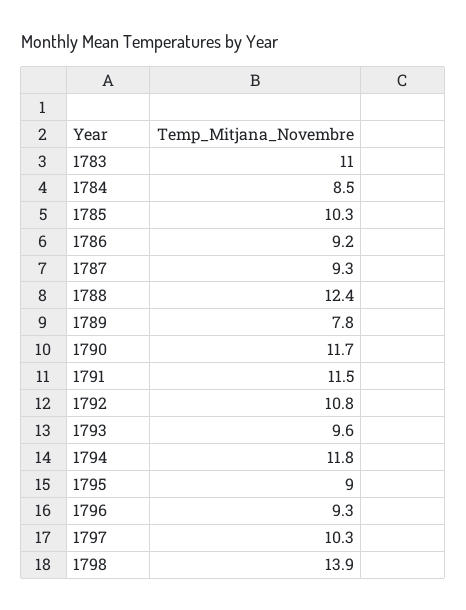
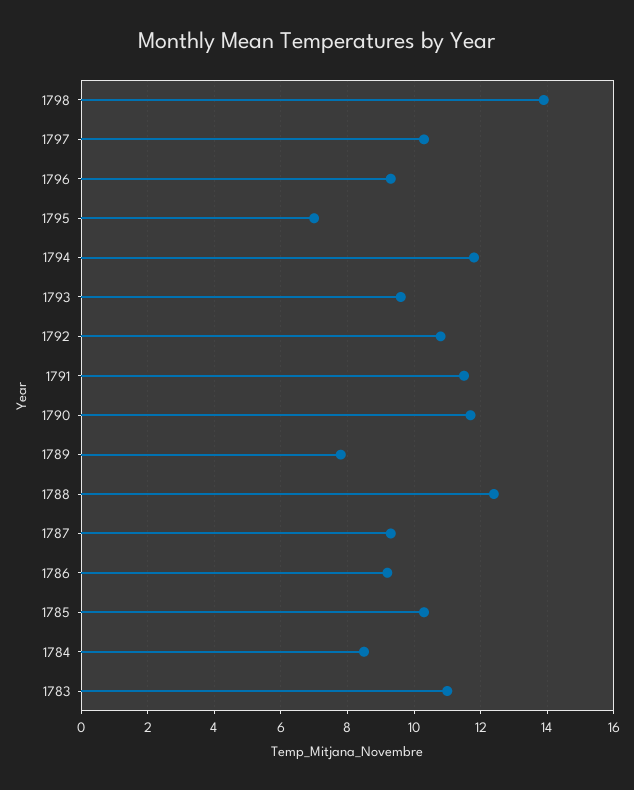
  {
    "1783": 11,
    "1784": 8.5,
    "1785": 10.3,
    "1786": 9.2,
    "1787": 9.3,
    "1788": 12.4,
    "1789": 7.8,
    "1790": 11.7,
    "1791": 11.5,
    "1792": 10.8,
    "1793": 9.6,
    "1794": 11.8,
-   "1795": 9,
+   "1795": 7,
    "1796": 9.3,
    "1797": 10.3,
    "1798": 13.9
  }

